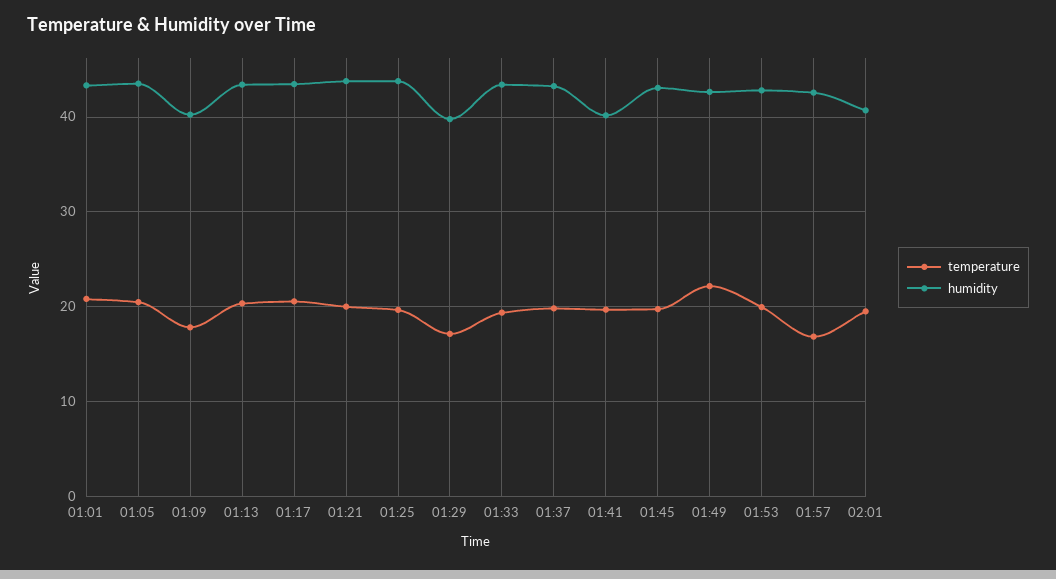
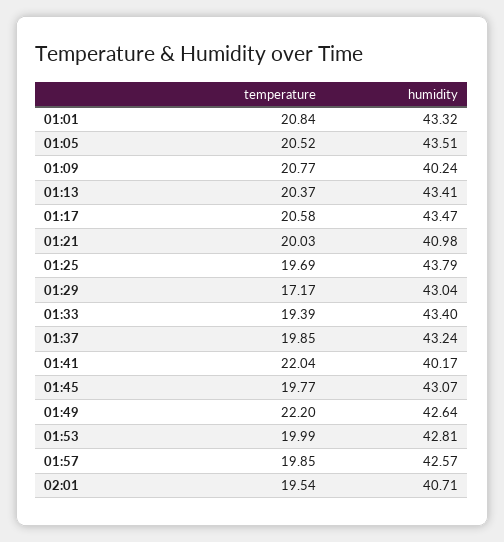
  {
    "temperature": {
      "01:01": 20.84,
      "01:05": 20.52,
-     "01:09": 18,
+     "01:09": 20.77,
      "01:13": 20.37,
      "01:17": 20.58,
      "01:21": 20.03,
      "01:25": 19.69,
      "01:29": 17.17,
      "01:33": 19.39,
      "01:37": 19.85,
-     "01:41": 20,
+     "01:41": 22.04,
      "01:45": 19.77,
      "01:49": 22.2,
      "01:53": 19.99,
-     "01:57": 17,
+     "01:57": 19.85,
      "02:01": 19.54
    },
    "humidity": {
      "01:01": 43.32,
      "01:05": 43.51,
      "01:09": 40.24,
      "01:13": 43.41,
      "01:17": 43.47,
-     "01:21": 44,
+     "01:21": 40.98,
      "01:25": 43.79,
-     "01:29": 40,
+     "01:29": 43.04,
      "01:33": 43.4,
      "01:37": 43.24,
      "01:41": 40.17,
      "01:45": 43.07,
      "01:49": 42.64,
      "01:53": 42.81,
      "01:57": 42.57,
      "02:01": 40.71
    }
  }

